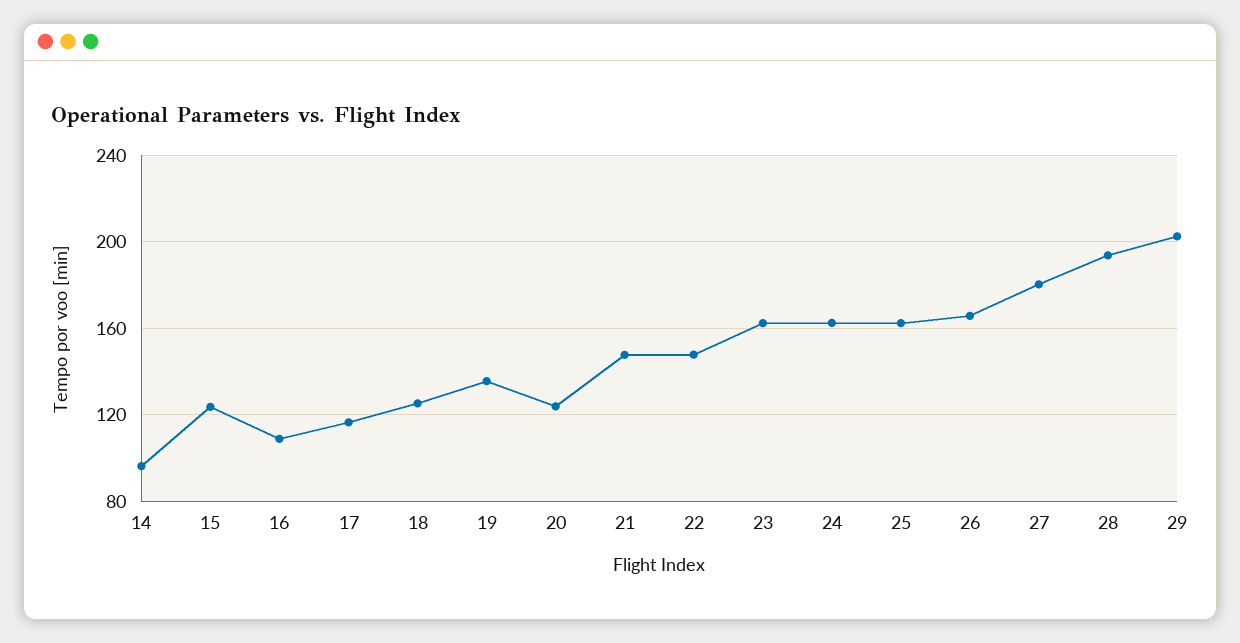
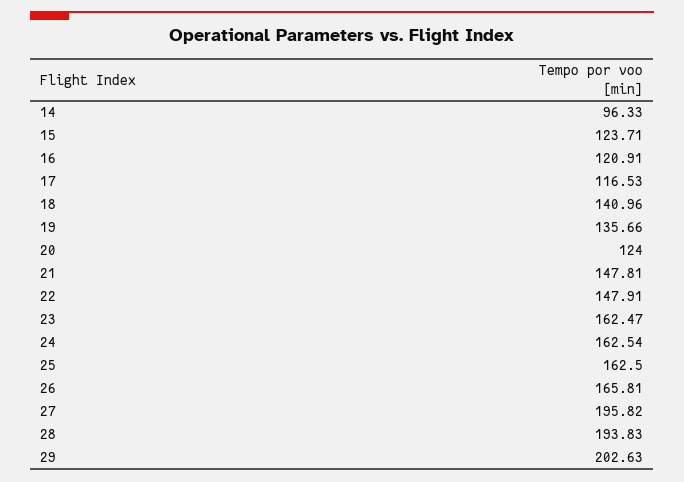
  {
    "14": 96.33,
    "15": 123.71,
-   "16": 110,
+   "16": 120.91,
    "17": 116.53,
-   "18": 125,
+   "18": 140.96,
    "19": 135.66,
    "20": 124,
    "21": 147.81,
    "22": 147.91,
    "23": 162.47,
    "24": 162.54,
    "25": 162.5,
    "26": 165.81,
-   "27": 180,
+   "27": 195.82,
    "28": 193.83,
    "29": 202.63
  }

